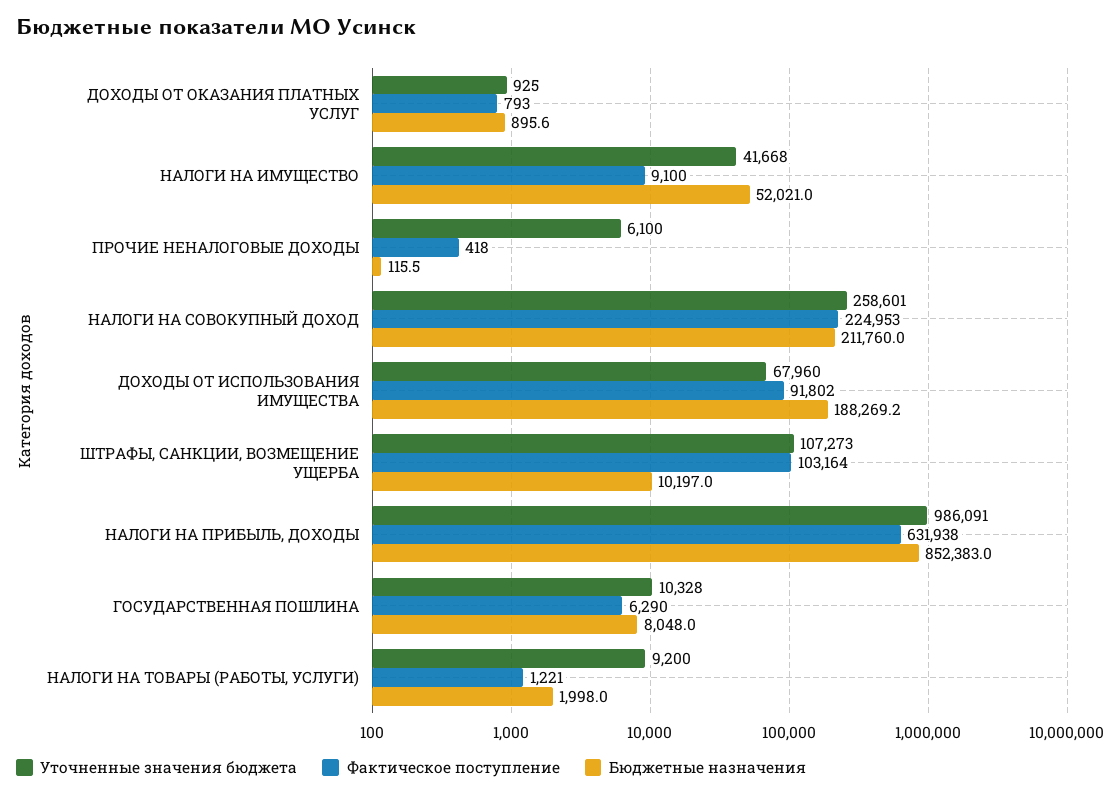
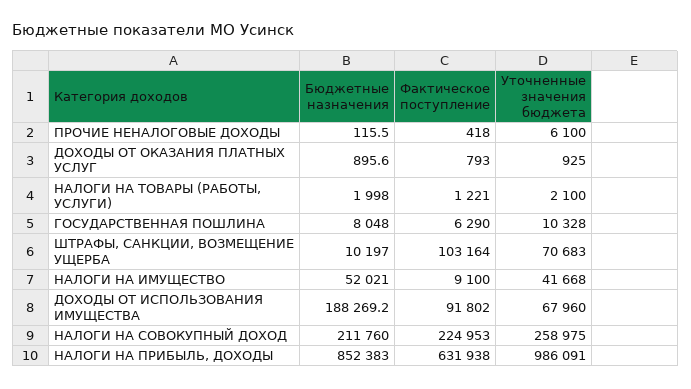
  {
    "Уточненные значения бюджета": {
      "ДОХОДЫ ОТ ОКАЗАНИЯ ПЛАТНЫХ УСЛУГ": 925,
      "НАЛОГИ НА ИМУЩЕСТВО": 41668,
      "ПРОЧИЕ НЕНАЛОГОВЫЕ ДОХОДЫ": 6100,
-     "НАЛОГИ НА СОВОКУПНЫЙ ДОХОД": 258601,
+     "НАЛОГИ НА СОВОКУПНЫЙ ДОХОД": 258975,
      "ДОХОДЫ ОТ ИСПОЛЬЗОВАНИЯ ИМУЩЕСТВА": 67960,
-     "ШТРАФЫ, САНКЦИИ, ВОЗМЕЩЕНИЕ УЩЕРБА": 107273,
+     "ШТРАФЫ, САНКЦИИ, ВОЗМЕЩЕНИЕ УЩЕРБА": 70683,
      "НАЛОГИ НА ПРИБЫЛЬ, ДОХОДЫ": 986091,
      "ГОСУДАРСТВЕННАЯ ПОШЛИНА": 10328,
-     "НАЛОГИ НА ТОВАРЫ (РАБОТЫ, УСЛУГИ)": 9200
+     "НАЛОГИ НА ТОВАРЫ (РАБОТЫ, УСЛУГИ)": 2100
    },
    "Фактическое поступление": {
      "ДОХОДЫ ОТ ОКАЗАНИЯ ПЛАТНЫХ УСЛУГ": 793,
      "НАЛОГИ НА ИМУЩЕСТВО": 9100,
      "ПРОЧИЕ НЕНАЛОГОВЫЕ ДОХОДЫ": 418,
      "НАЛОГИ НА СОВОКУПНЫЙ ДОХОД": 224953,
      "ДОХОДЫ ОТ ИСПОЛЬЗОВАНИЯ ИМУЩЕСТВА": 91802,
      "ШТРАФЫ, САНКЦИИ, ВОЗМЕЩЕНИЕ УЩЕРБА": 103164,
      "НАЛОГИ НА ПРИБЫЛЬ, ДОХОДЫ": 631938,
      "ГОСУДАРСТВЕННАЯ ПОШЛИНА": 6290,
      "НАЛОГИ НА ТОВАРЫ (РАБОТЫ, УСЛУГИ)": 1221
    },
    "Бюджетные назначения": {
      "ДОХОДЫ ОТ ОКАЗАНИЯ ПЛАТНЫХ УСЛУГ": 895.6,
      "НАЛОГИ НА ИМУЩЕСТВО": 52021,
      "ПРОЧИЕ НЕНАЛОГОВЫЕ ДОХОДЫ": 115.5,
      "НАЛОГИ НА СОВОКУПНЫЙ ДОХОД": 211760,
      "ДОХОДЫ ОТ ИСПОЛЬЗОВАНИЯ ИМУЩЕСТВА": 188269.2,
      "ШТРАФЫ, САНКЦИИ, ВОЗМЕЩЕНИЕ УЩЕРБА": 10197,
      "НАЛОГИ НА ПРИБЫЛЬ, ДОХОДЫ": 852383,
      "ГОСУДАРСТВЕННАЯ ПОШЛИНА": 8048,
      "НАЛОГИ НА ТОВАРЫ (РАБОТЫ, УСЛУГИ)": 1998
    }
  }

